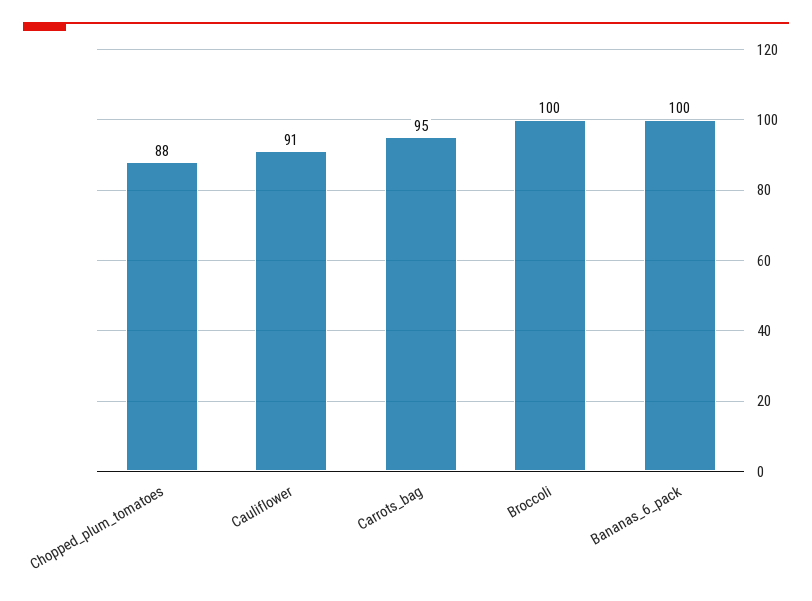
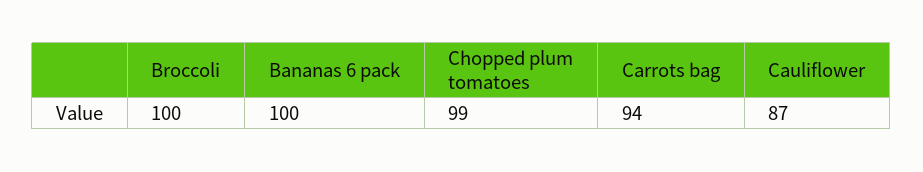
  {
-   "Chopped_plum_tomatoes": 88,
+   "Chopped_plum_tomatoes": 99,
-   "Cauliflower": 91,
+   "Cauliflower": 87,
-   "Carrots_bag": 95,
+   "Carrots_bag": 94,
    "Broccoli": 100,
    "Bananas_6_pack": 100
  }

